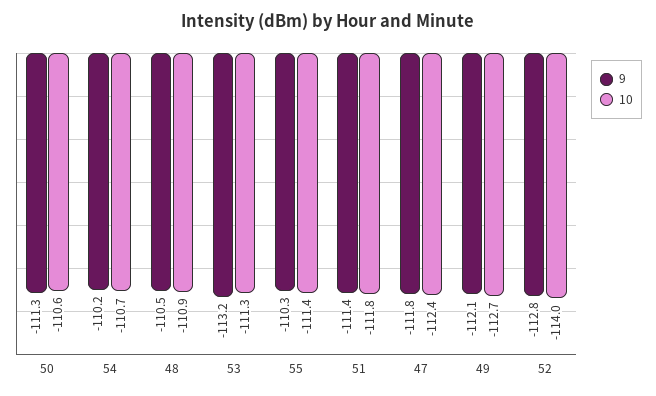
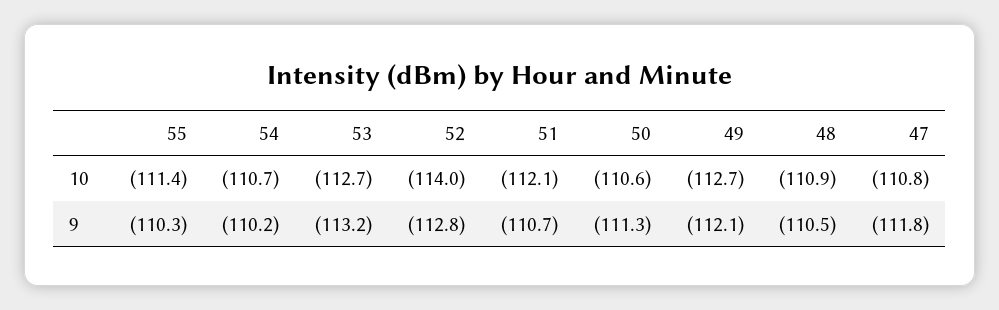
  {
    "9": {
      "50": -111.3,
      "54": -110.2,
      "48": -110.5,
      "53": -113.2,
      "55": -110.3,
-     "51": -111.4,
+     "51": -110.7,
      "47": -111.8,
      "49": -112.1,
      "52": -112.8
    },
    "10": {
      "50": -110.6,
      "54": -110.7,
      "48": -110.9,
-     "53": -111.3,
+     "53": -112.7,
      "55": -111.4,
-     "51": -111.8,
+     "51": -112.1,
-     "47": -112.4,
+     "47": -110.8,
      "49": -112.7,
      "52": -114
    }
  }

